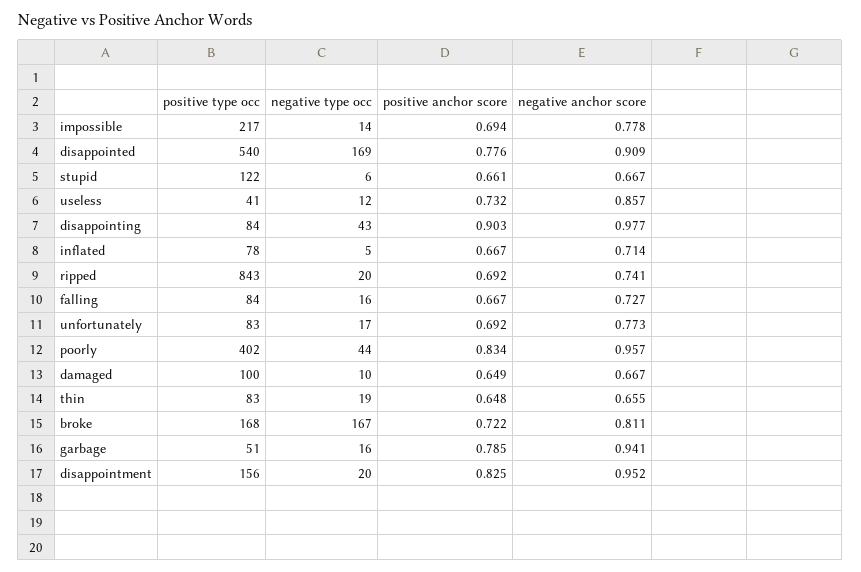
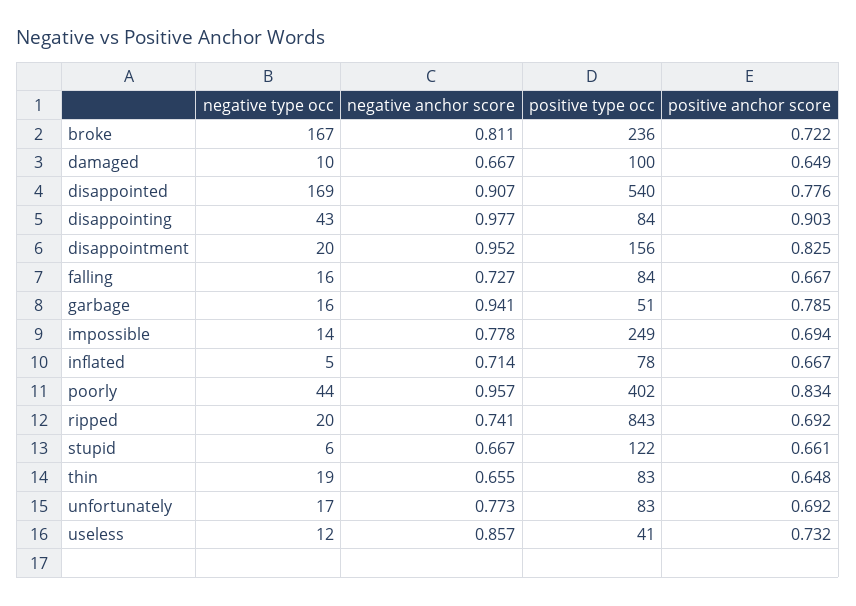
  {
    "positive type occ": {
-     "impossible": 217,
+     "impossible": 249,
      "disappointed": 540,
      "stupid": 122,
      "useless": 41,
      "disappointing": 84,
      "inflated": 78,
      "ripped": 843,
      "falling": 84,
      "unfortunately": 83,
      "poorly": 402,
      "damaged": 100,
      "thin": 83,
-     "broke": 168,
+     "broke": 236,
      "garbage": 51,
      "disappointment": 156
    },
    "negative type occ": {
      "impossible": 14,
      "disappointed": 169,
      "stupid": 6,
      "useless": 12,
      "disappointing": 43,
      "inflated": 5,
      "ripped": 20,
      "falling": 16,
      "unfortunately": 17,
      "poorly": 44,
      "damaged": 10,
      "thin": 19,
      "broke": 167,
      "garbage": 16,
      "disappointment": 20
    },
    "positive anchor score": {
      "impossible": 0.694,
      "disappointed": 0.776,
      "stupid": 0.661,
      "useless": 0.732,
      "disappointing": 0.903,
      "inflated": 0.667,
      "ripped": 0.692,
      "falling": 0.667,
      "unfortunately": 0.692,
      "poorly": 0.834,
      "damaged": 0.649,
      "thin": 0.648,
      "broke": 0.722,
      "garbage": 0.785,
      "disappointment": 0.825
    },
    "negative anchor score": {
      "impossible": 0.778,
-     "disappointed": 0.909,
+     "disappointed": 0.907,
      "stupid": 0.667,
      "useless": 0.857,
      "disappointing": 0.977,
      "inflated": 0.714,
      "ripped": 0.741,
      "falling": 0.727,
      "unfortunately": 0.773,
      "poorly": 0.957,
      "damaged": 0.667,
      "thin": 0.655,
      "broke": 0.811,
      "garbage": 0.941,
      "disappointment": 0.952
    }
  }

